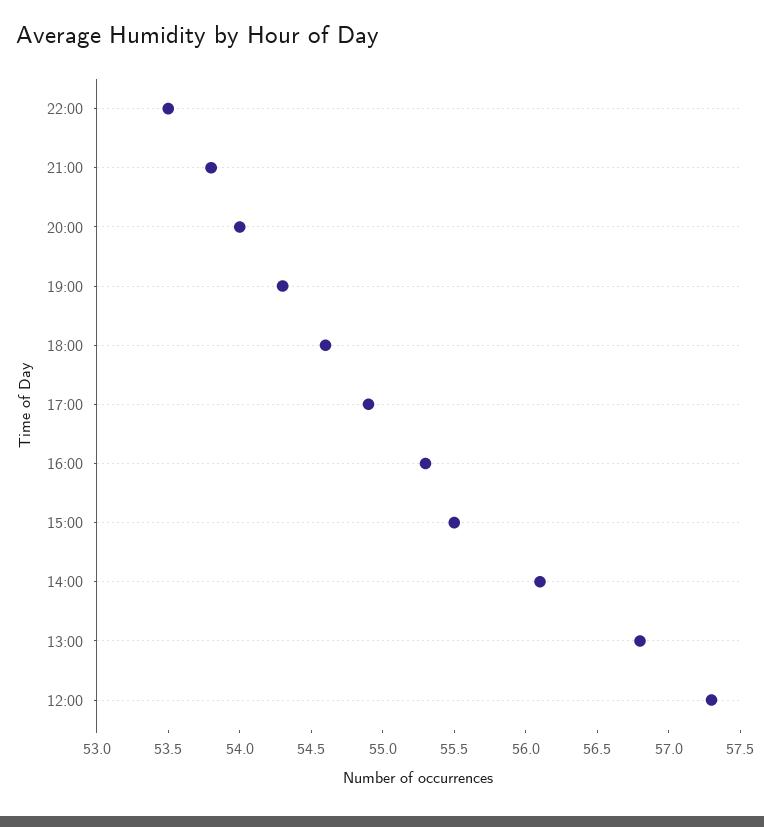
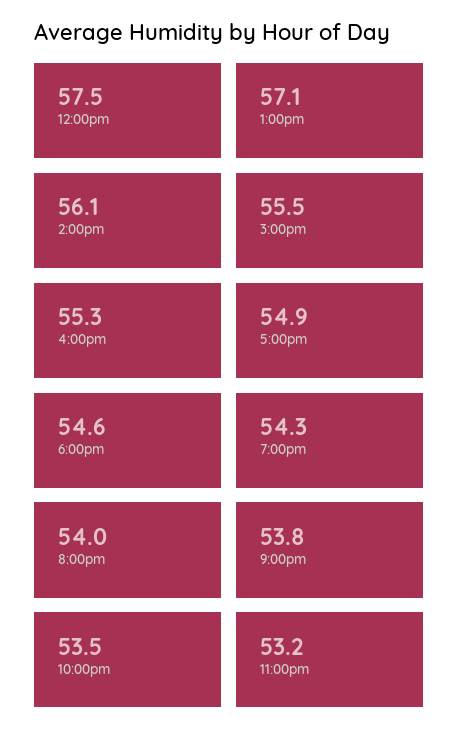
  {
    "22:00": 53.5,
    "21:00": 53.8,
    "20:00": 54,
    "19:00": 54.3,
    "18:00": 54.6,
    "17:00": 54.9,
    "16:00": 55.3,
    "15:00": 55.5,
    "14:00": 56.1,
-   "13:00": 56.8,
+   "13:00": 57.1,
-   "12:00": 57.3
+   "12:00": 57.5,
+   "11:00pm": 53.2
  }

